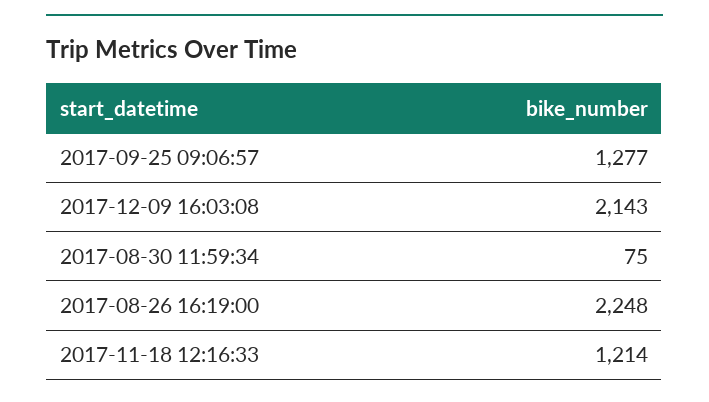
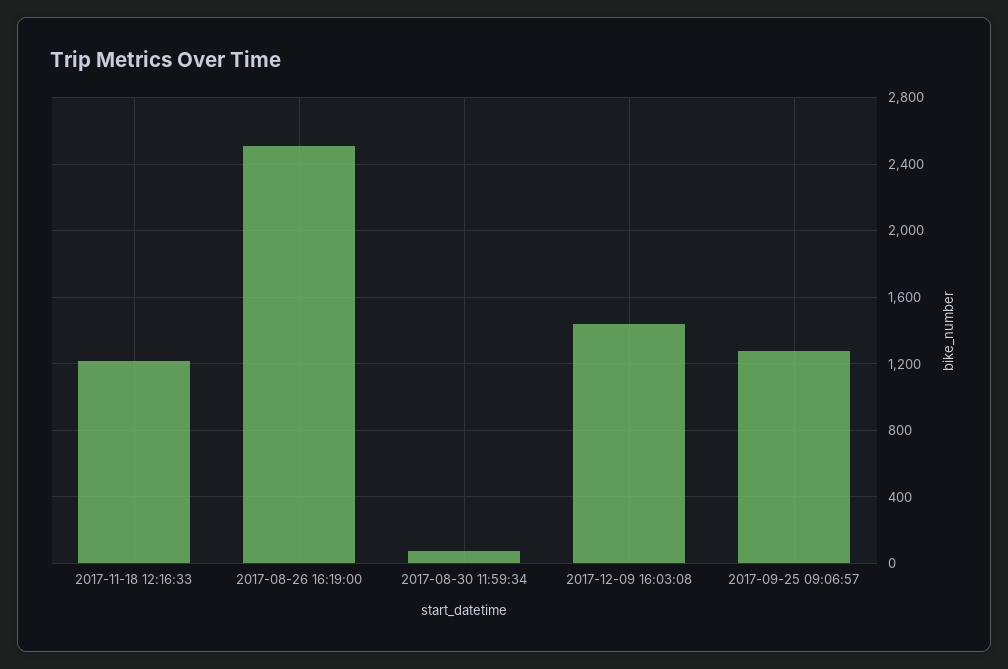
  {
    "2017-09-25 09:06:57": 1277,
-   "2017-12-09 16:03:08": 2143,
+   "2017-12-09 16:03:08": 1450,
    "2017-08-30 11:59:34": 75,
-   "2017-08-26 16:19:00": 2248,
+   "2017-08-26 16:19:00": 2500,
    "2017-11-18 12:16:33": 1214
  }

